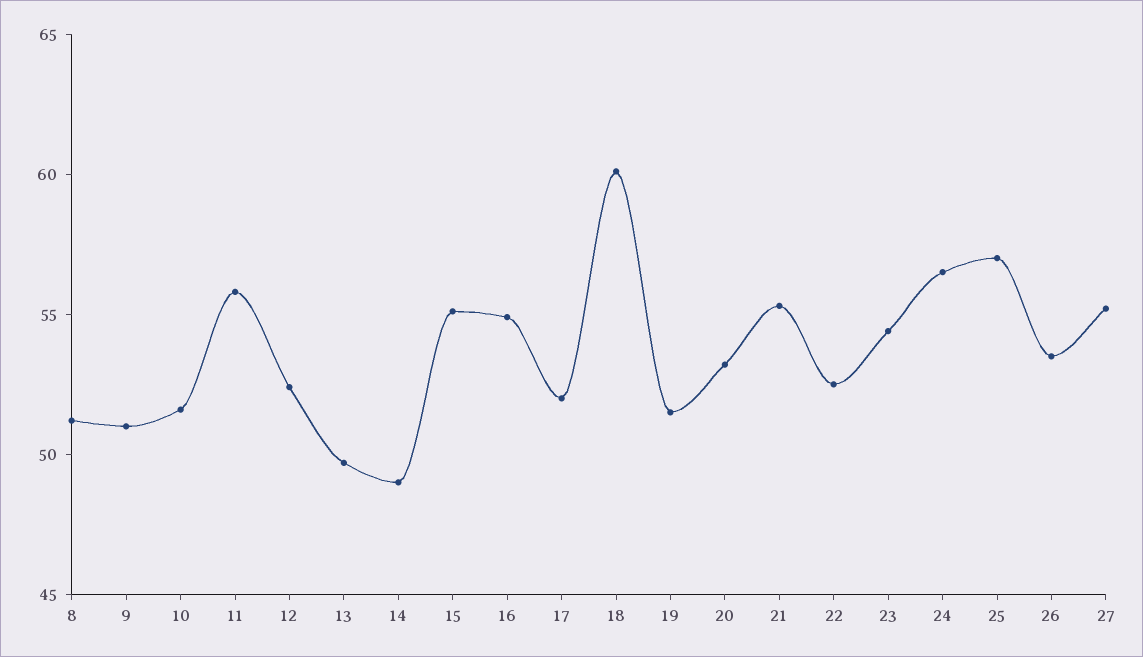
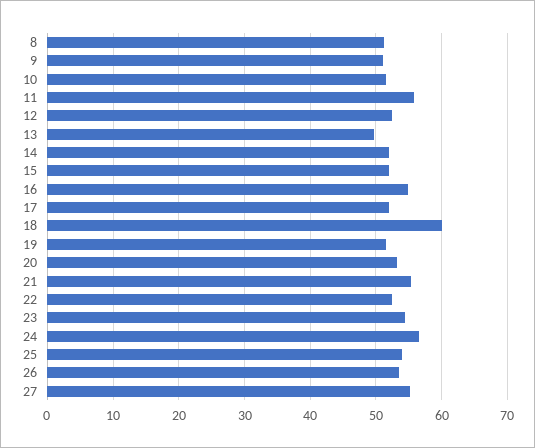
  {
    "8": 51,
    "9": 51,
    "10": 52,
    "11": 56,
    "12": 52,
    "13": 50,
-   "14": 49,
+   "14": 52,
-   "15": 55,
+   "15": 52,
    "16": 55,
    "17": 52,
    "18": 60,
    "19": 52,
    "20": 53,
    "21": 55,
    "22": 53,
    "23": 54,
    "24": 57,
-   "25": 57,
+   "25": 54,
    "26": 54,
    "27": 55
  }

